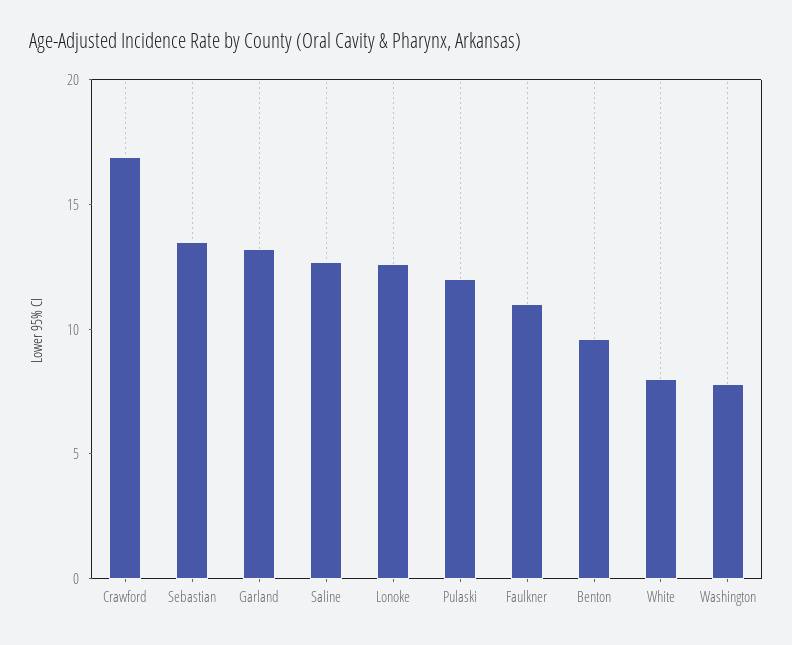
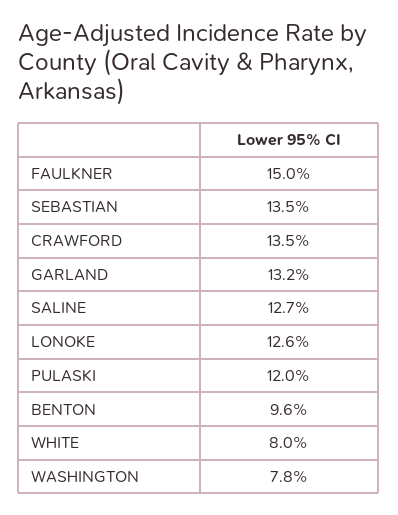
  {
-   "Crawford": 17,
+   "Crawford": 13.5,
    "Sebastian": 13.5,
    "Garland": 13.2,
    "Saline": 12.7,
    "Lonoke": 12.6,
    "Pulaski": 12,
-   "Faulkner": 11,
+   "Faulkner": 15,
    "Benton": 9.6,
    "White": 8,
    "Washington": 7.8
  }

